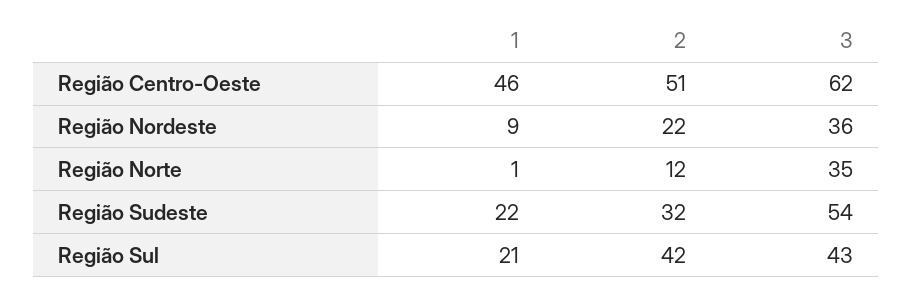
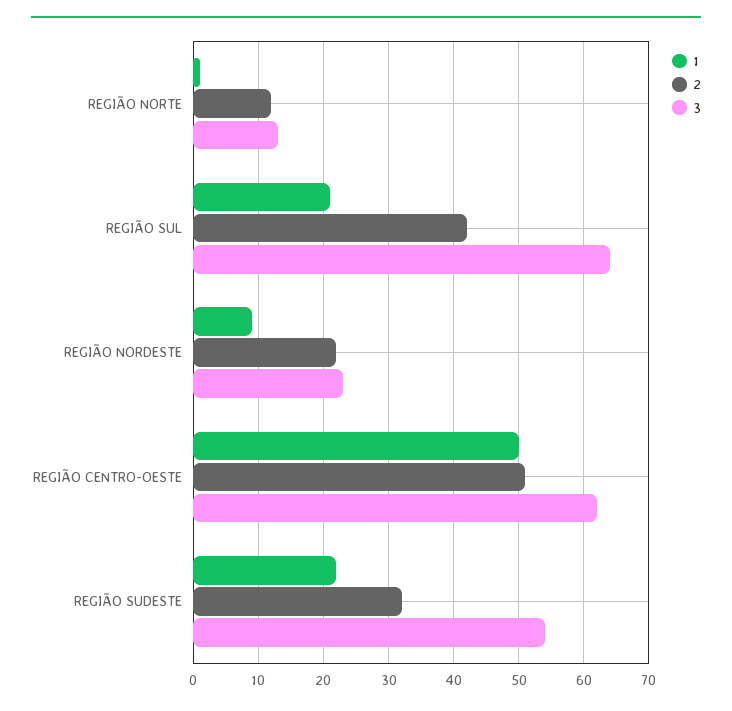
  {
    "1": {
-     "Região Centro-Oeste": 46,
+     "Região Centro-Oeste": 50,
      "Região Nordeste": 9,
      "Região Norte": 1,
      "Região Sudeste": 22,
      "Região Sul": 21
    },
    "2": {
      "Região Centro-Oeste": 51,
      "Região Nordeste": 22,
      "Região Norte": 12,
      "Região Sudeste": 32,
      "Região Sul": 42
    },
    "3": {
      "Região Centro-Oeste": 62,
-     "Região Nordeste": 36,
+     "Região Nordeste": 23,
-     "Região Norte": 35,
+     "Região Norte": 13,
      "Região Sudeste": 54,
-     "Região Sul": 43
+     "Região Sul": 64
    }
  }

